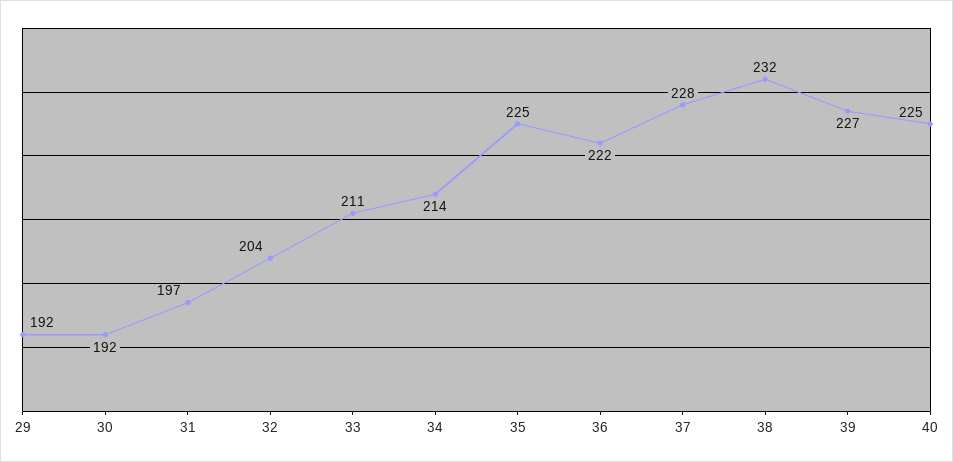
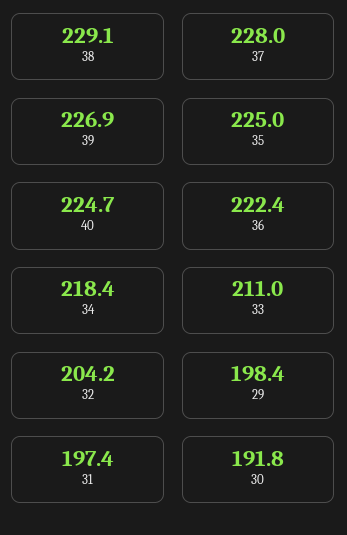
  {
-   "29": 192,
+   "29": 198.4,
    "30": 191.8,
    "31": 197.4,
    "32": 204.2,
    "33": 211,
-   "34": 214,
+   "34": 218.4,
    "35": 225,
    "36": 222.4,
    "37": 228,
-   "38": 232,
+   "38": 229.1,
    "39": 226.9,
    "40": 224.7
  }

